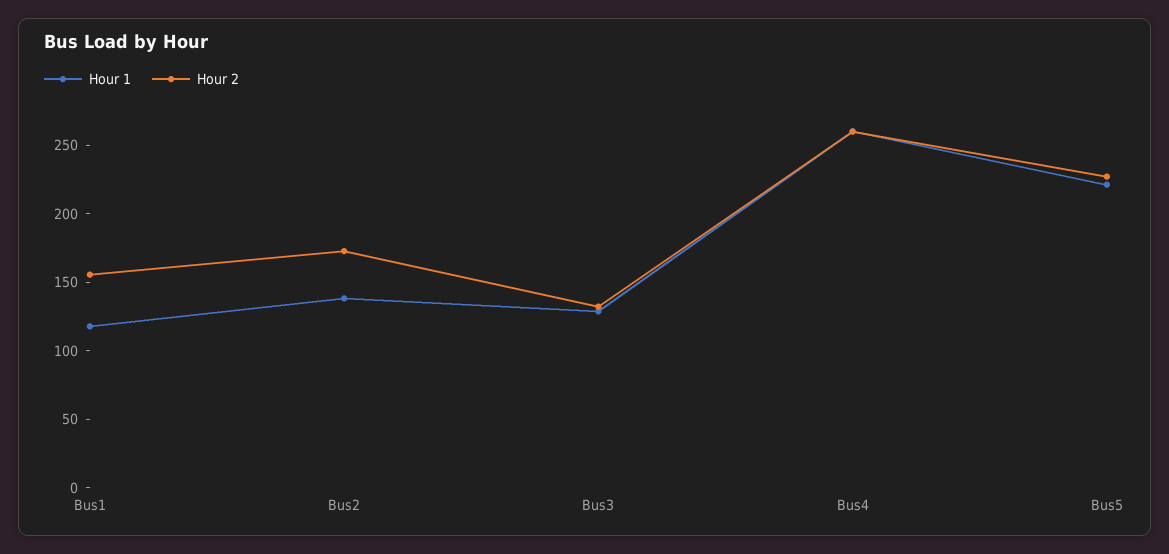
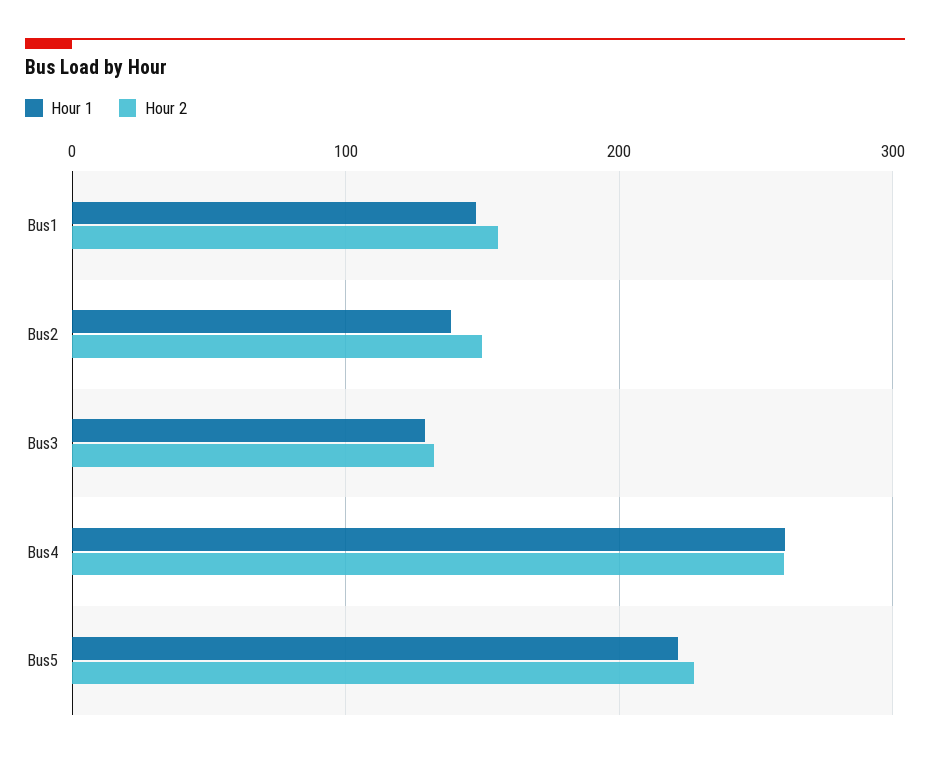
  {
    "Hour 1": {
-     "Bus1": 120,
+     "Bus1": 150,
      "Bus2": 140,
      "Bus3": 130,
      "Bus4": 260,
      "Bus5": 220
    },
    "Hour 2": {
      "Bus1": 160,
-     "Bus2": 170,
+     "Bus2": 150,
      "Bus3": 130,
      "Bus4": 260,
      "Bus5": 230
    }
  }

